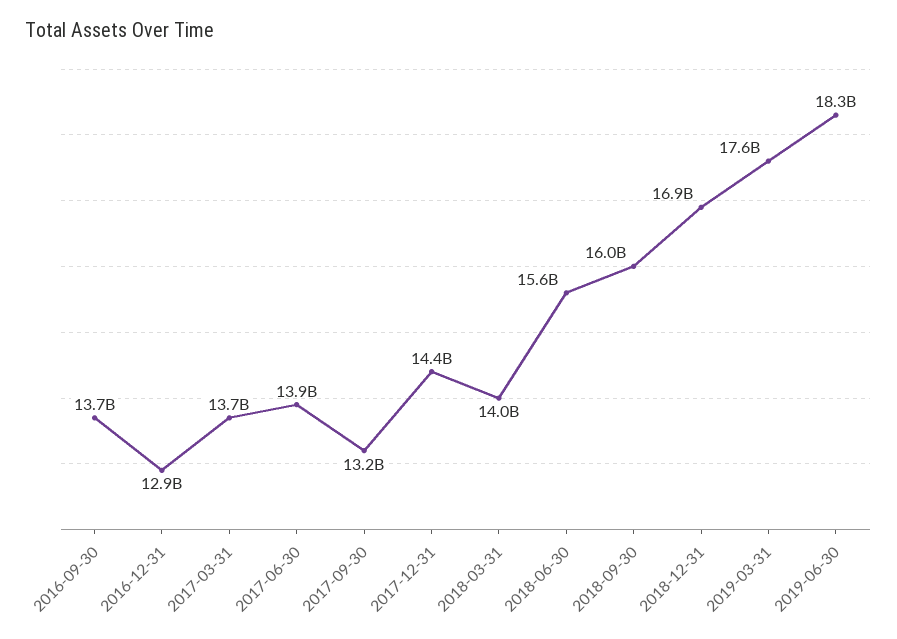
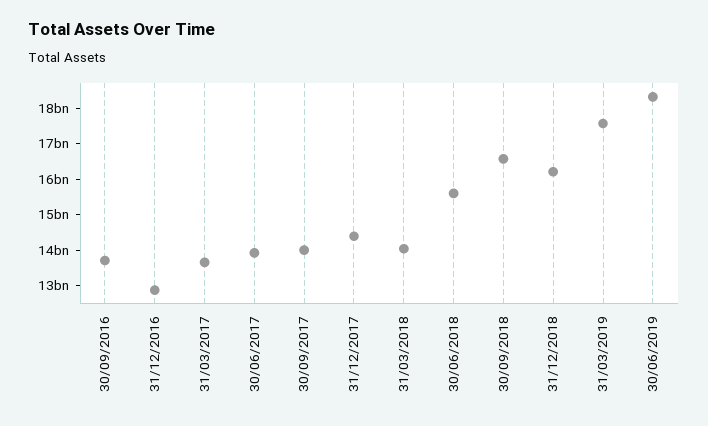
  {
    "2016-09-30": 13700000000,
    "2016-12-31": 12900000000,
    "2017-03-31": 13700000000,
    "2017-06-30": 13900000000,
-   "2017-09-30": 13200000000,
+   "2017-09-30": 14000000000,
    "2017-12-31": 14400000000,
    "2018-03-31": 14000000000,
    "2018-06-30": 15600000000,
-   "2018-09-30": 16000000000,
+   "2018-09-30": 16500000000,
-   "2018-12-31": 16900000000,
+   "2018-12-31": 16250000000,
    "2019-03-31": 17600000000,
    "2019-06-30": 18300000000
  }

